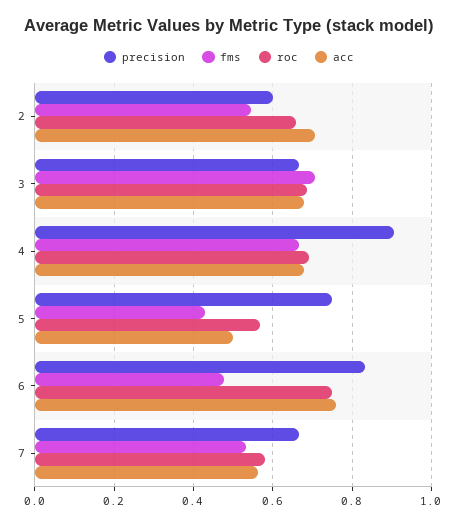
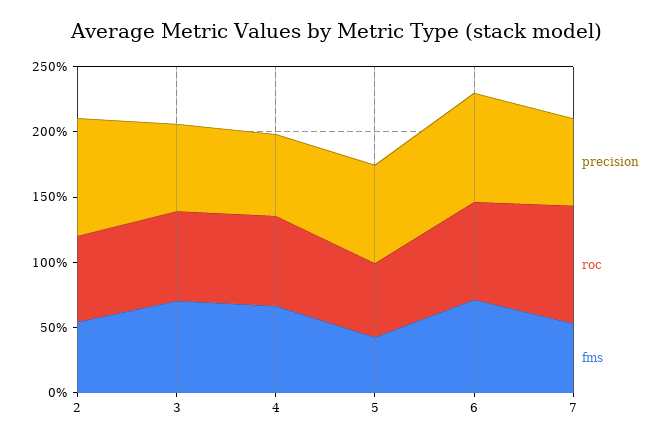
  {
    "precision": {
-     "2": 0.6,
+     "2": 0.9,
      "3": 0.66,
-     "4": 0.9,
+     "4": 0.6,
      "5": 0.76,
      "6": 0.84,
      "7": 0.66
    },
    "fms": {
      "2": 0.54,
      "3": 0.7,
      "4": 0.66,
      "5": 0.42,
-     "6": 0.48,
+     "6": 0.7,
      "7": 0.54
    },
    "roc": {
      "2": 0.66,
      "3": 0.68,
      "4": 0.7,
      "5": 0.56,
      "6": 0.76,
-     "7": 0.58
+     "7": 0.9
-   },
+   }
-   "acc": {
-     "2": 0.7,
-     "3": 0.68,
-     "4": 0.68,
-     "5": 0.5,
-     "6": 0.76,
-     "7": 0.56
-   }
  }

